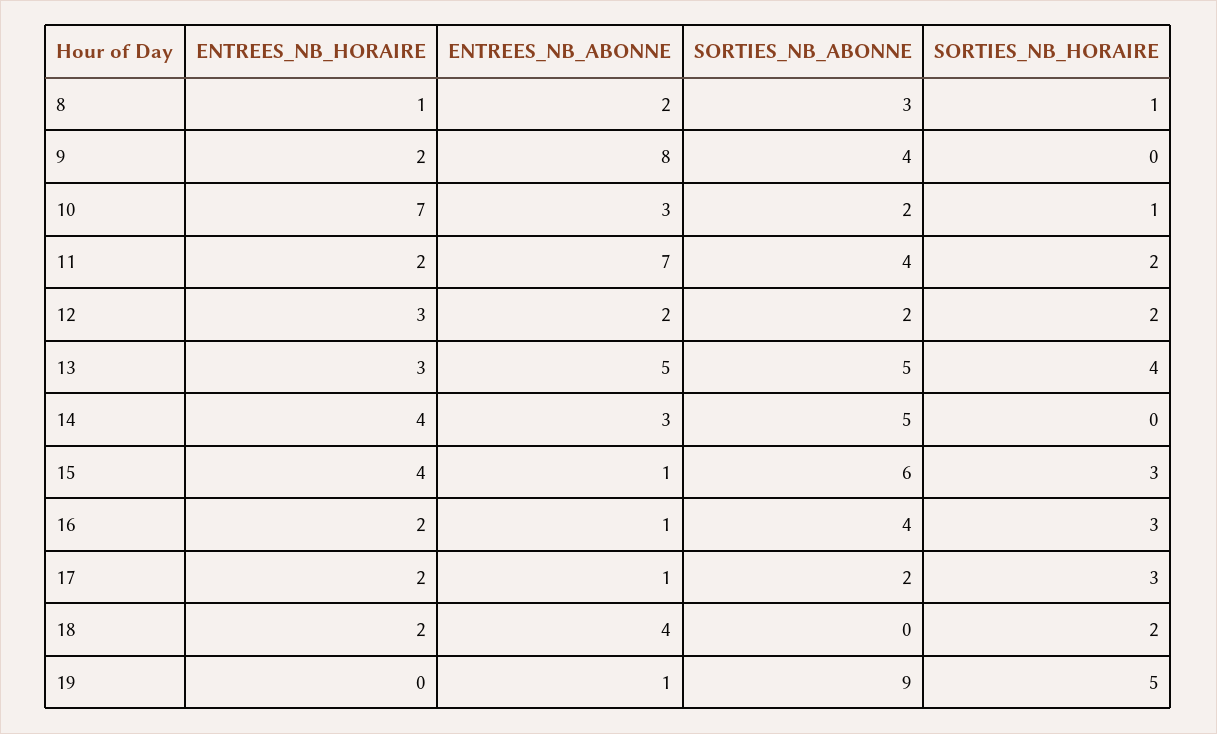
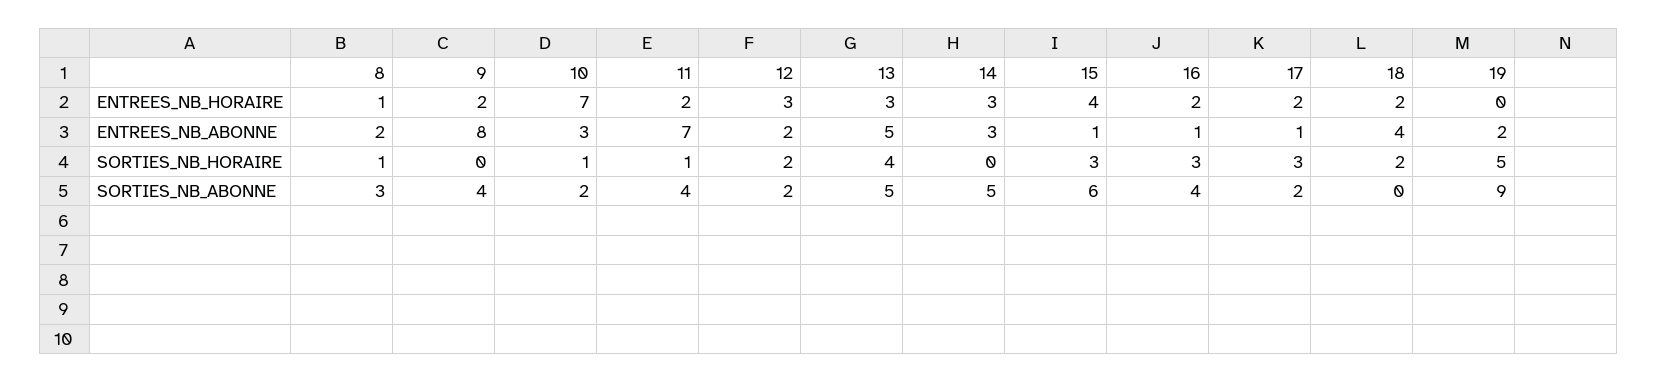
  {
    "ENTREES_NB_HORAIRE": {
      "8": 1,
      "9": 2,
      "10": 7,
      "11": 2,
      "12": 3,
      "13": 3,
-     "14": 4,
+     "14": 3,
      "15": 4,
      "16": 2,
      "17": 2,
      "18": 2,
      "19": 0
    },
    "ENTREES_NB_ABONNE": {
      "8": 2,
      "9": 8,
      "10": 3,
      "11": 7,
      "12": 2,
      "13": 5,
      "14": 3,
      "15": 1,
      "16": 1,
      "17": 1,
      "18": 4,
-     "19": 1
+     "19": 2
    },
    "SORTIES_NB_ABONNE": {
      "8": 3,
      "9": 4,
      "10": 2,
      "11": 4,
      "12": 2,
      "13": 5,
      "14": 5,
      "15": 6,
      "16": 4,
      "17": 2,
      "18": 0,
      "19": 9
    },
    "SORTIES_NB_HORAIRE": {
      "8": 1,
      "9": 0,
      "10": 1,
-     "11": 2,
+     "11": 1,
      "12": 2,
      "13": 4,
      "14": 0,
      "15": 3,
      "16": 3,
      "17": 3,
      "18": 2,
      "19": 5
    }
  }

